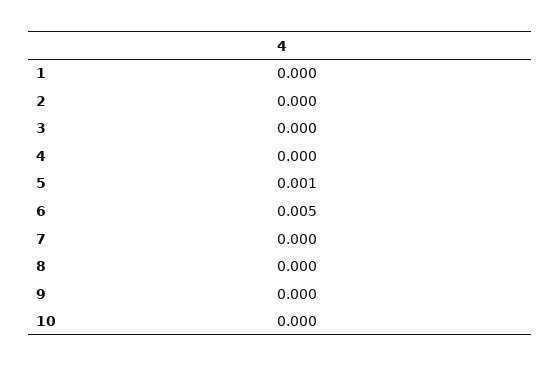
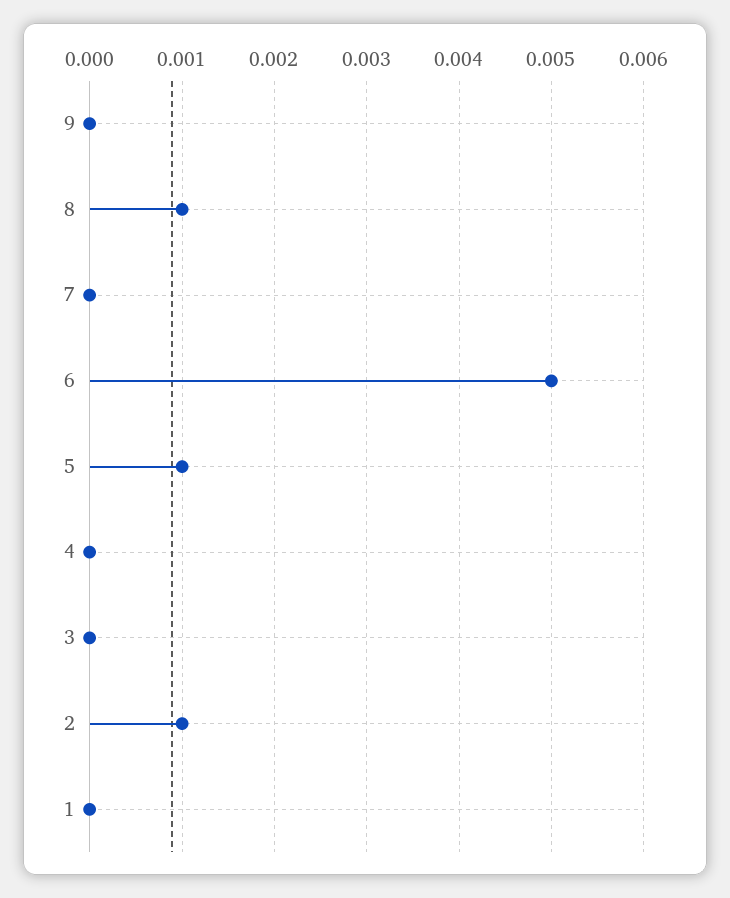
  {
    "1": 0,
-   "2": 0,
+   "2": 0.001,
    "3": 0,
    "4": 0,
    "5": 0.001,
    "6": 0.005,
    "7": 0,
-   "8": 0,
+   "8": 0.001,
-   "9": 0,
+   "9": 0
-   "10": 0
  }

